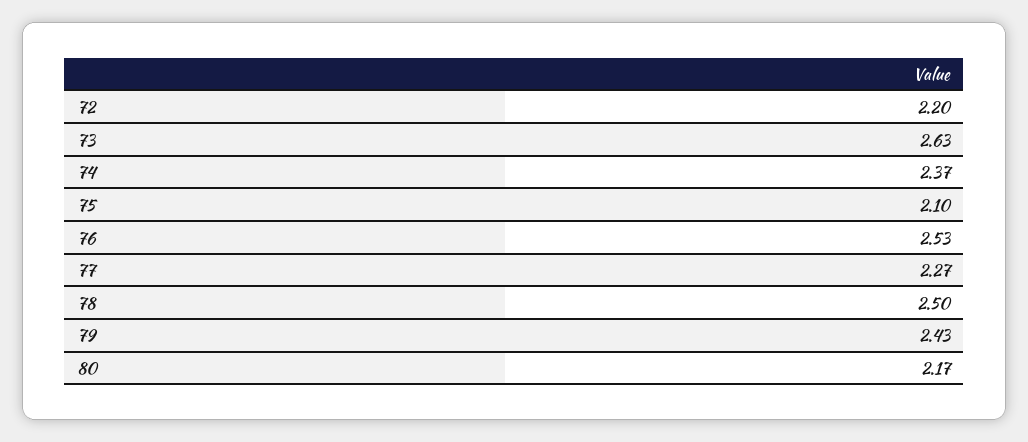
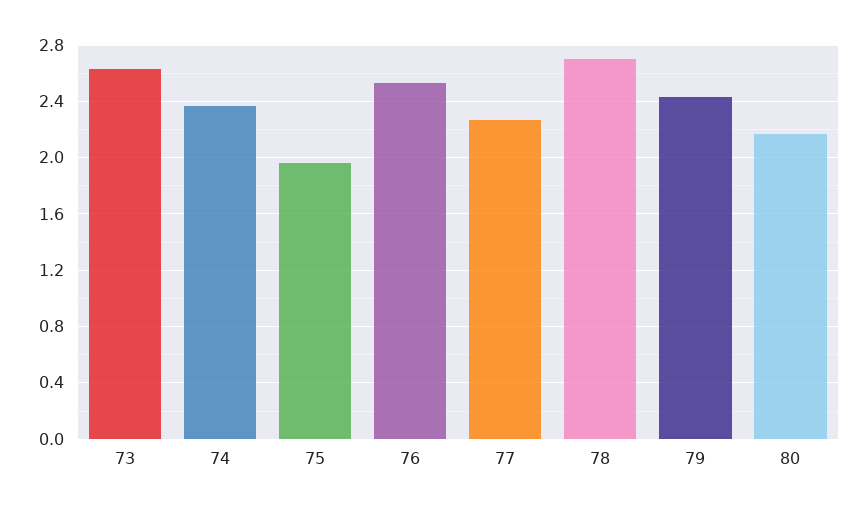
  {
-   "72": 2.2,
    "73": 2.63,
    "74": 2.37,
-   "75": 2.1,
+   "75": 1.95,
    "76": 2.53,
    "77": 2.27,
-   "78": 2.5,
+   "78": 2.7,
    "79": 2.43,
    "80": 2.17
  }

